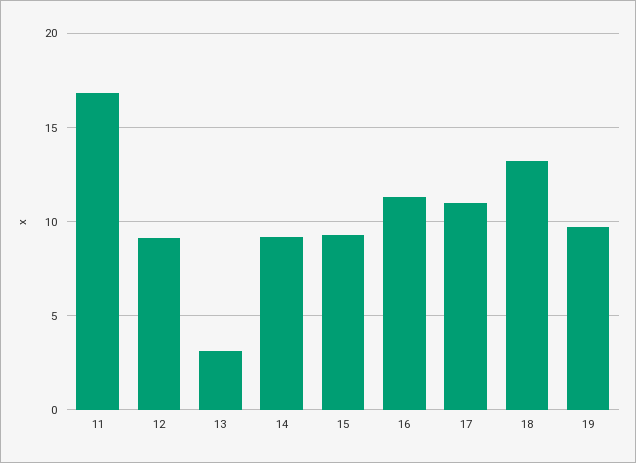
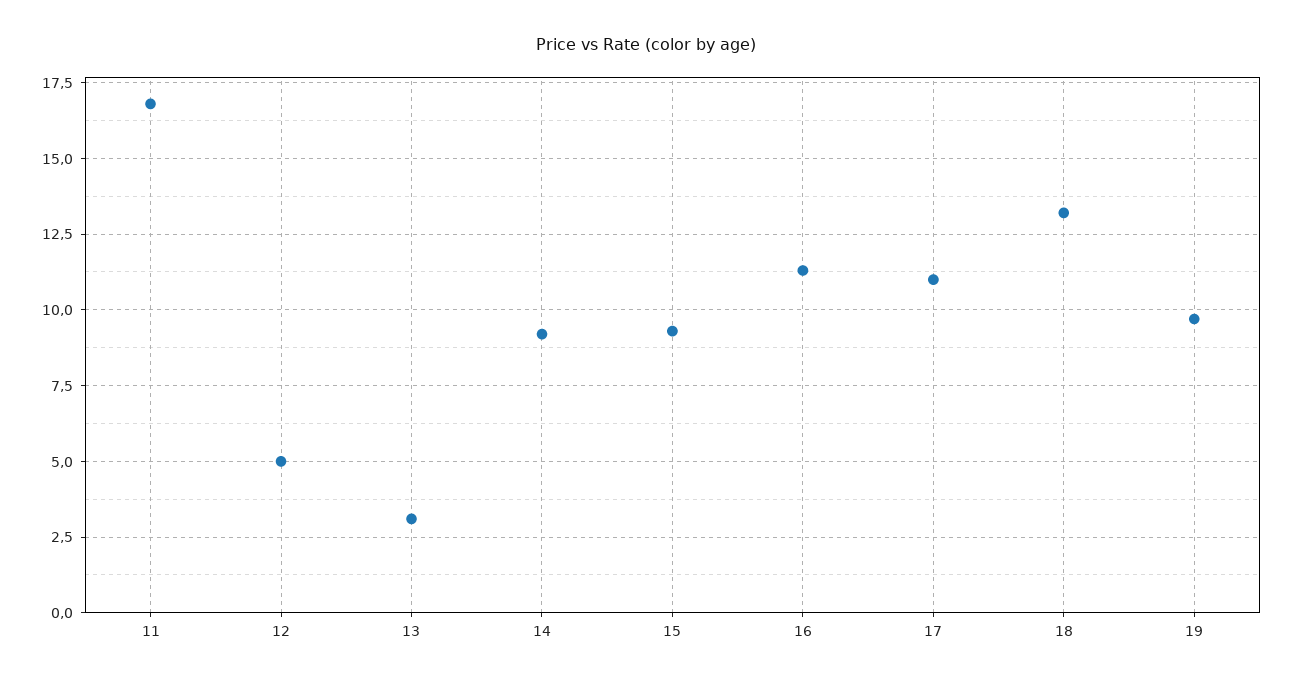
  {
    "11": 17,
-   "12": 9,
+   "12": 5,
    "13": 3,
    "14": 9,
    "15": 9.5,
    "16": 11.5,
    "17": 11,
    "18": 13,
    "19": 9.5
  }

